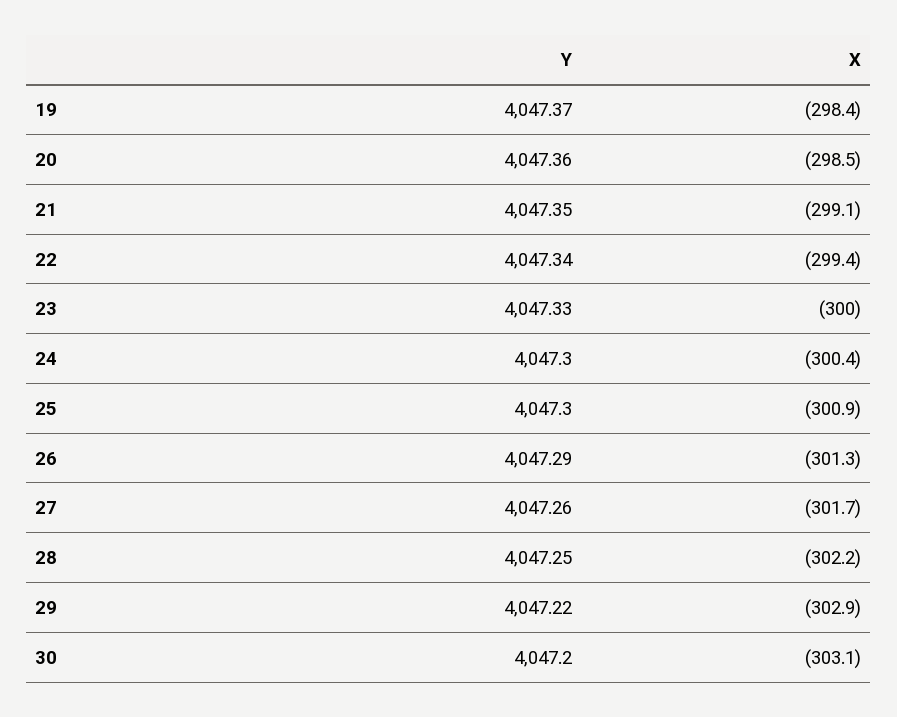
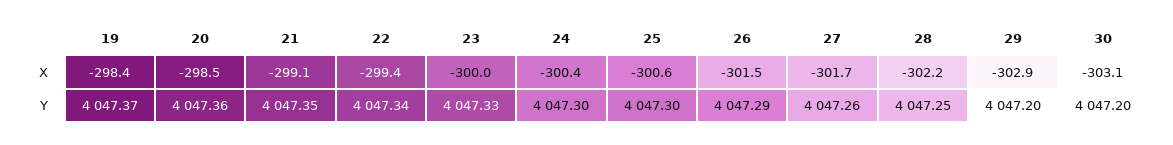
  {
    "Y": {
      "19": 4047.37,
      "20": 4047.36,
      "21": 4047.35,
      "22": 4047.34,
      "23": 4047.33,
      "24": 4047.3,
      "25": 4047.3,
      "26": 4047.29,
      "27": 4047.26,
      "28": 4047.25,
-     "29": 4047.22,
+     "29": 4047.2,
      "30": 4047.2
    },
    "X": {
      "19": -298.4,
      "20": -298.5,
      "21": -299.1,
      "22": -299.4,
      "23": -300,
      "24": -300.4,
-     "25": -300.9,
+     "25": -300.6,
-     "26": -301.3,
+     "26": -301.5,
      "27": -301.7,
      "28": -302.2,
      "29": -302.9,
      "30": -303.1
    }
  }

